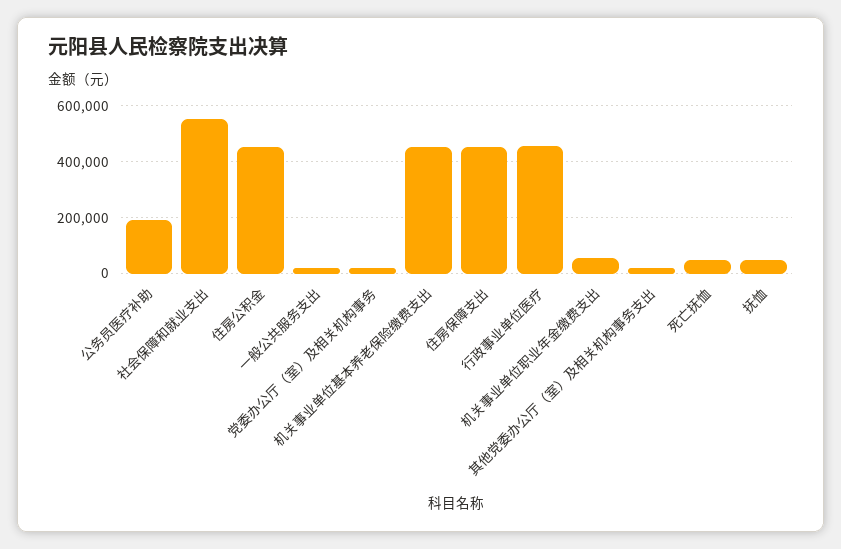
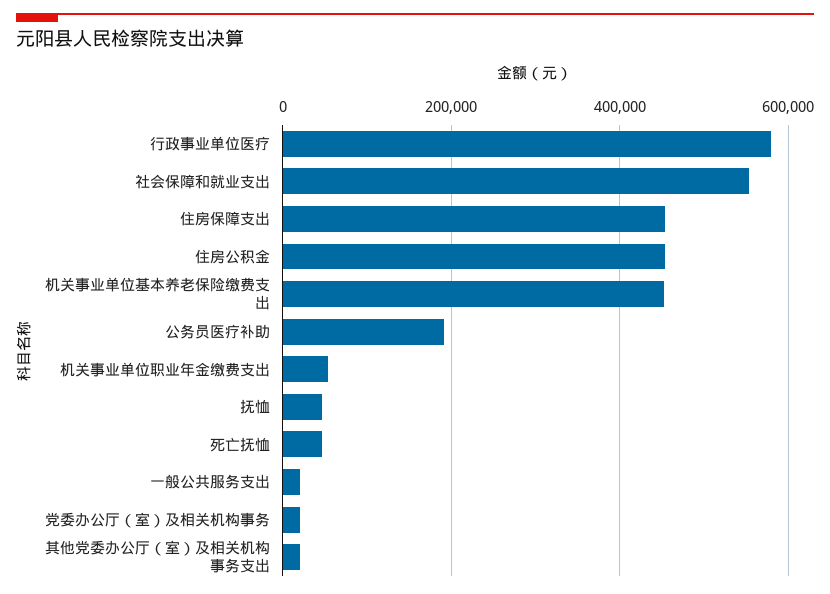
  {
    "公务员医疗补助": 200000,
    "社会保障和就业支出": 560000,
    "住房公积金": 460000,
    "一般公共服务支出": 20000,
    "党委办公厅（室）及相关机构事务": 20000,
    "机关事业单位基本养老保险缴费支出": 460000,
    "住房保障支出": 460000,
-   "行政事业单位医疗": 450000,
+   "行政事业单位医疗": 580000,
    "机关事业单位职业年金缴费支出": 60000,
    "其他党委办公厅（室）及相关机构事务支出": 20000,
    "死亡抚恤": 40000,
    "抚恤": 40000
  }

